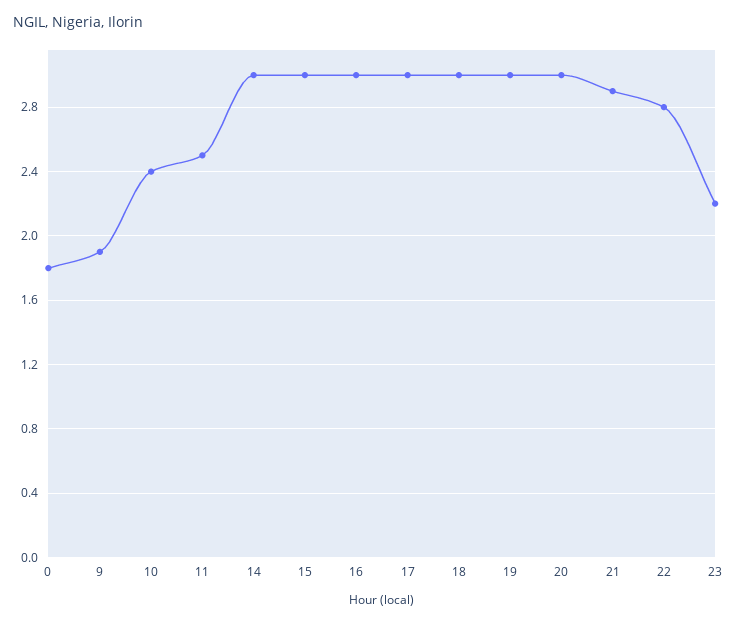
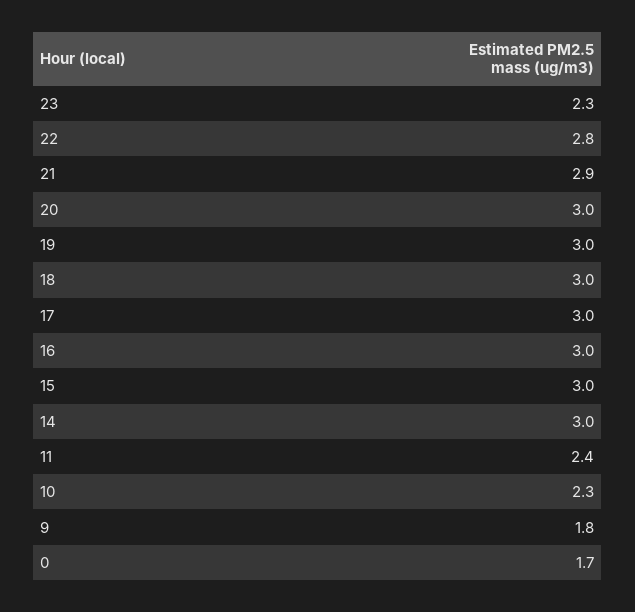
  {
-   "0": 1.8,
+   "0": 1.7,
-   "9": 1.9,
+   "9": 1.8,
-   "10": 2.4,
+   "10": 2.3,
-   "11": 2.5,
+   "11": 2.4,
    "14": 3,
    "15": 3,
    "16": 3,
    "17": 3,
    "18": 3,
    "19": 3,
    "20": 3,
    "21": 2.9,
    "22": 2.8,
-   "23": 2.2
+   "23": 2.3
  }

